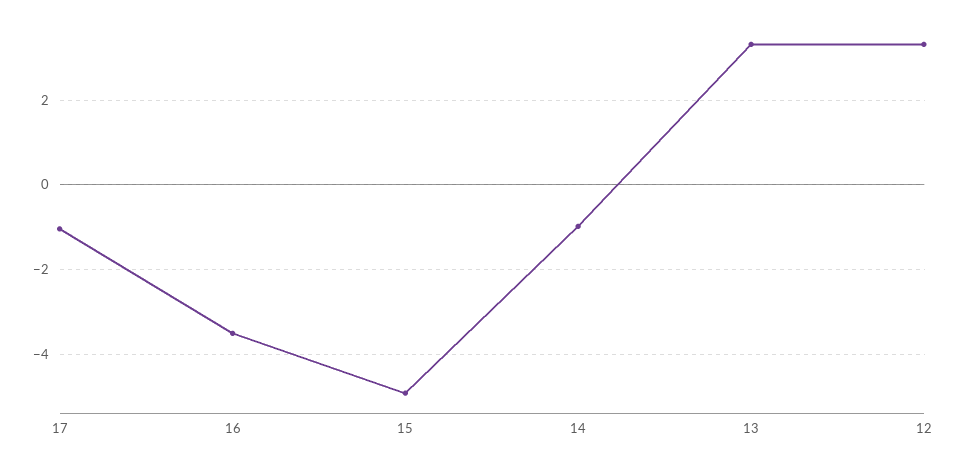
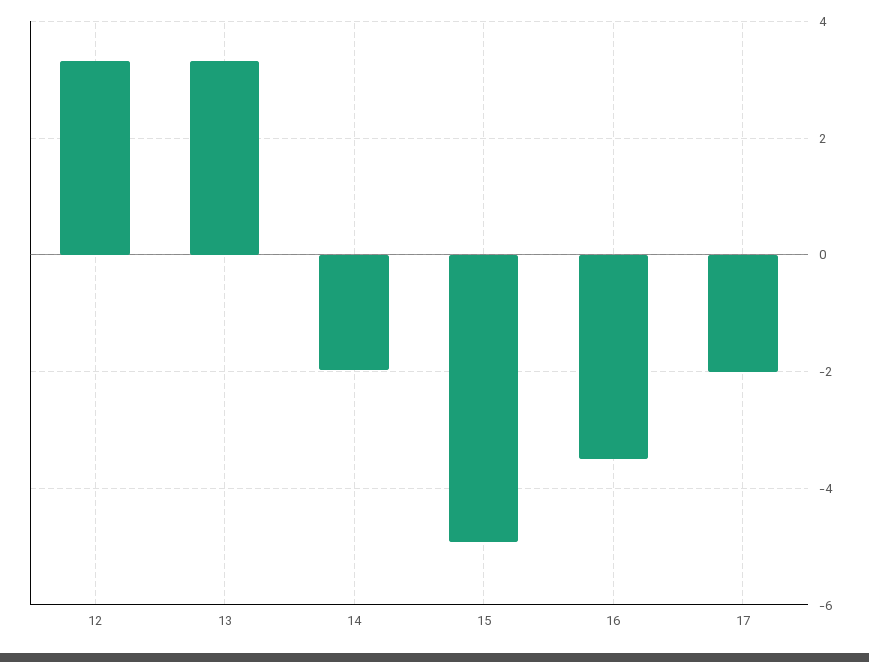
  {
-   "17": -1,
+   "17": -2,
    "16": -3.6,
    "15": -5,
-   "14": -1,
+   "14": -2,
    "13": 3.4,
    "12": 3.4
  }

